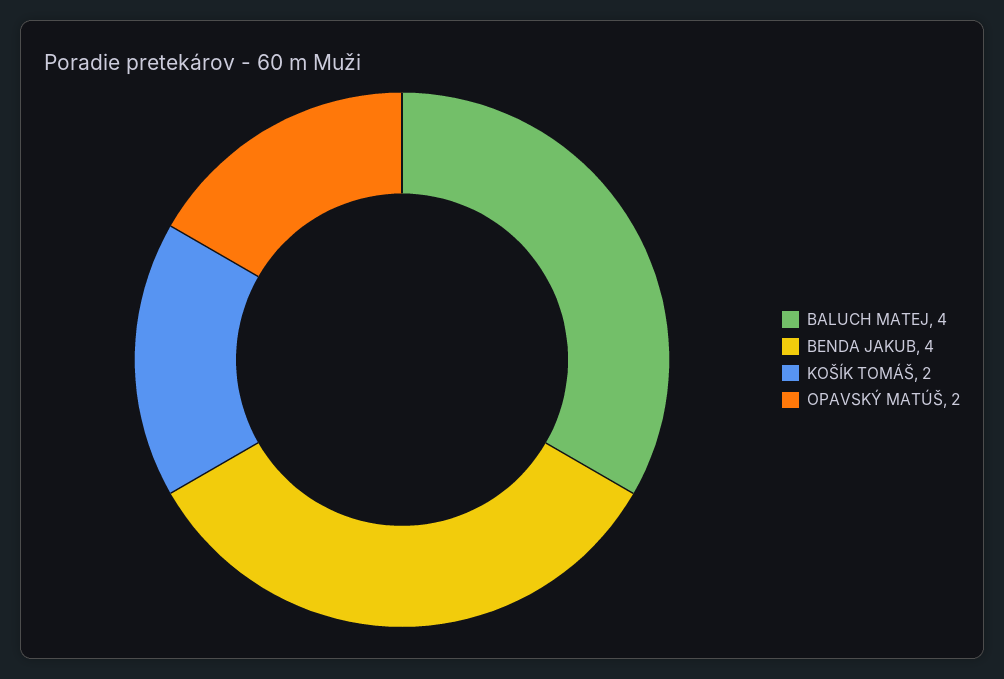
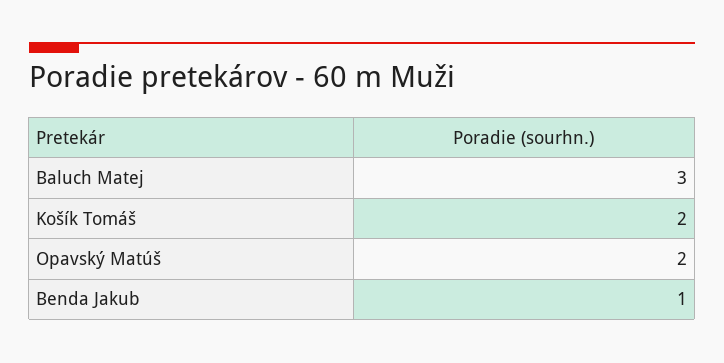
  {
-   "BALUCH MATEJ": 4,
+   "BALUCH MATEJ": 3,
-   "BENDA JAKUB": 4,
+   "BENDA JAKUB": 1,
    "KOŠÍK TOMÁŠ": 2,
    "OPAVSKÝ MATÚŠ": 2
  }

